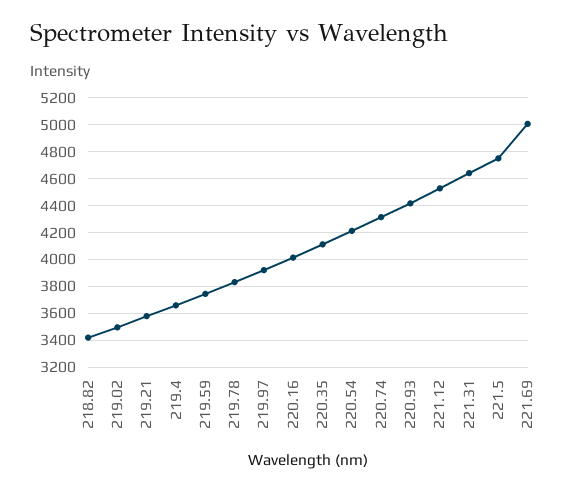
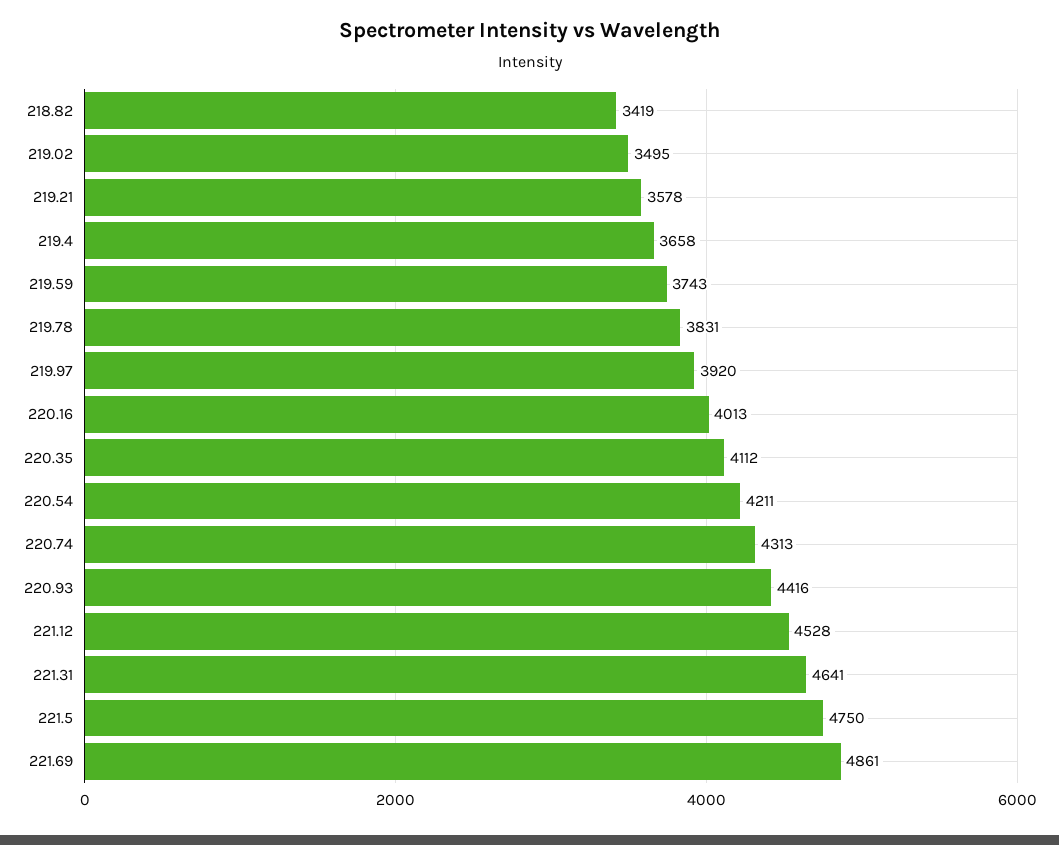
  {
    "218.82": 3419,
    "219.02": 3495,
    "219.21": 3578,
    "219.4": 3658,
    "219.59": 3743,
    "219.78": 3831,
    "219.97": 3920,
    "220.16": 4013,
    "220.35": 4112,
    "220.54": 4211,
    "220.74": 4313,
    "220.93": 4416,
    "221.12": 4528,
    "221.31": 4641,
    "221.5": 4750,
-   "221.69": 5000
+   "221.69": 4861
  }

